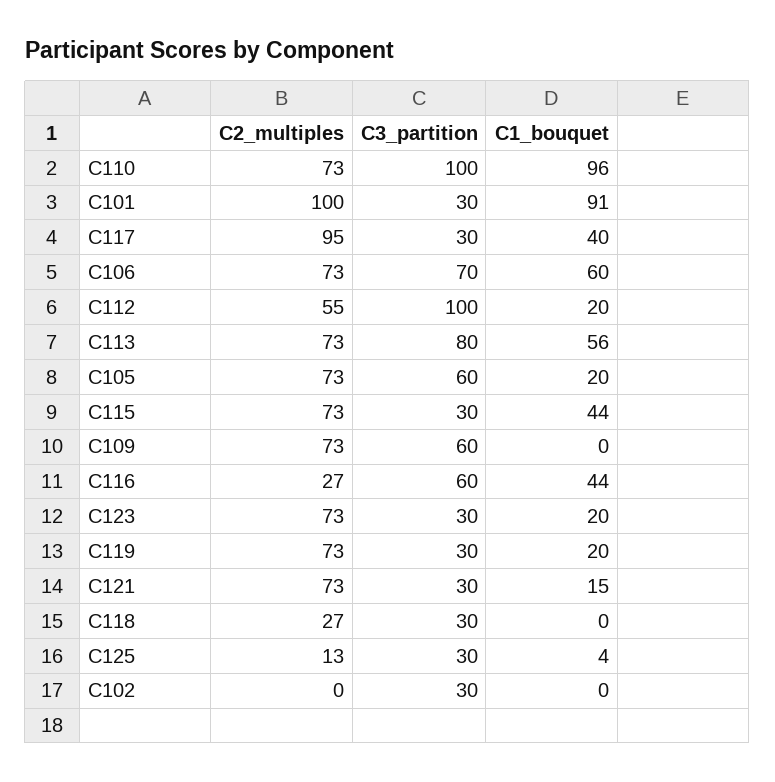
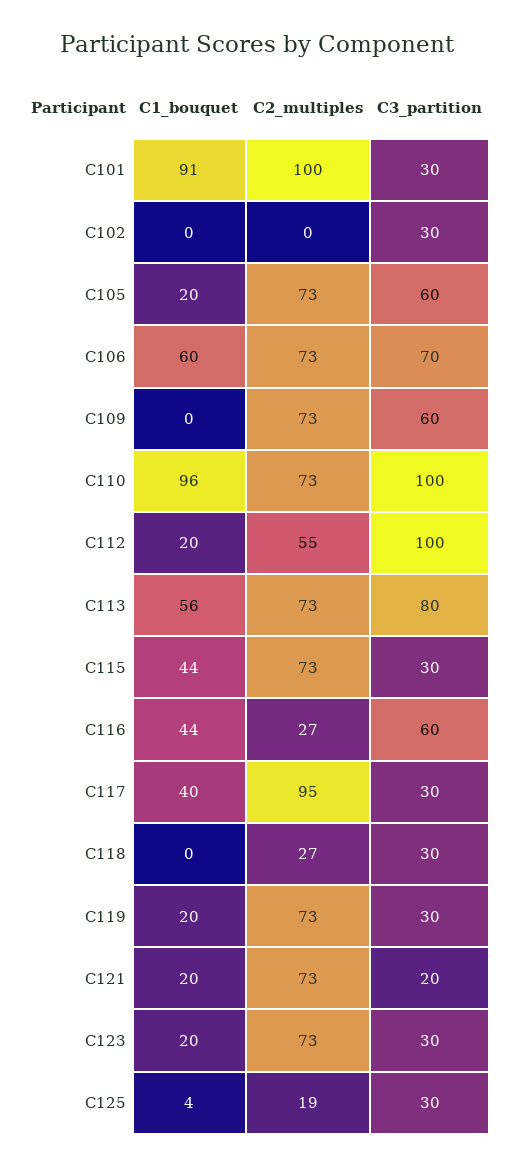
  {
    "C2_multiples": {
      "C110": 73,
      "C101": 100,
      "C117": 95,
      "C106": 73,
      "C112": 55,
      "C113": 73,
      "C105": 73,
      "C115": 73,
      "C109": 73,
      "C116": 27,
      "C123": 73,
      "C119": 73,
      "C121": 73,
      "C118": 27,
-     "C125": 13,
+     "C125": 19,
      "C102": 0
    },
    "C3_partition": {
      "C110": 100,
      "C101": 30,
      "C117": 30,
      "C106": 70,
      "C112": 100,
      "C113": 80,
      "C105": 60,
      "C115": 30,
      "C109": 60,
      "C116": 60,
      "C123": 30,
      "C119": 30,
-     "C121": 30,
+     "C121": 20,
      "C118": 30,
      "C125": 30,
      "C102": 30
    },
    "C1_bouquet": {
      "C110": 96,
      "C101": 91,
      "C117": 40,
      "C106": 60,
      "C112": 20,
      "C113": 56,
      "C105": 20,
      "C115": 44,
      "C109": 0,
      "C116": 44,
      "C123": 20,
      "C119": 20,
-     "C121": 15,
+     "C121": 20,
      "C118": 0,
      "C125": 4,
      "C102": 0
    }
  }

